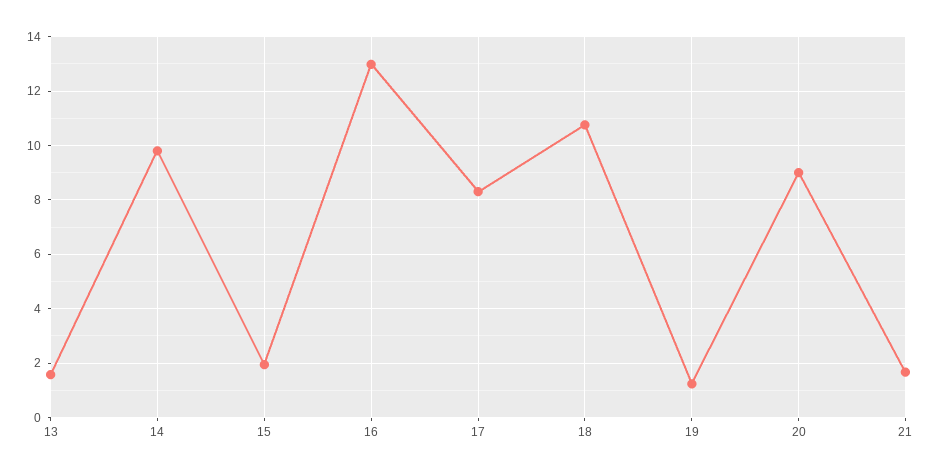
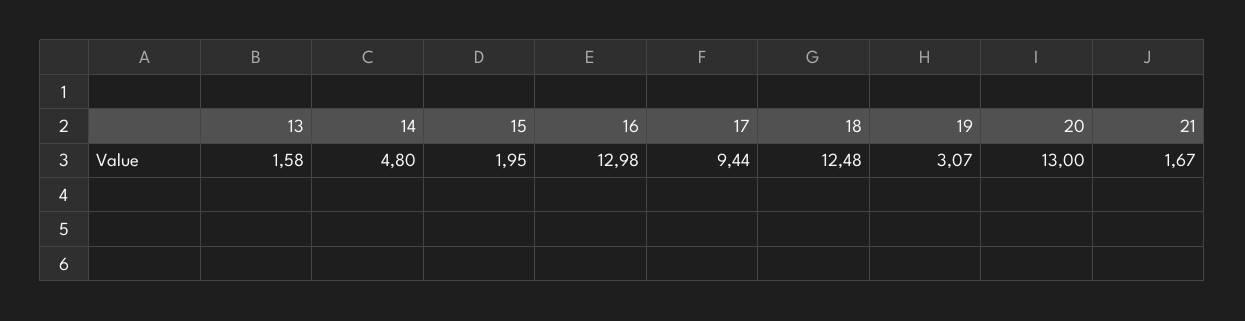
  {
    "13": 1.58,
-   "14": 9.75,
+   "14": 4.8,
    "15": 1.95,
    "16": 12.98,
-   "17": 8.25,
+   "17": 9.44,
-   "18": 10.75,
+   "18": 12.48,
-   "19": 1.25,
+   "19": 3.07,
-   "20": 9,
+   "20": 13,
    "21": 1.67
  }

